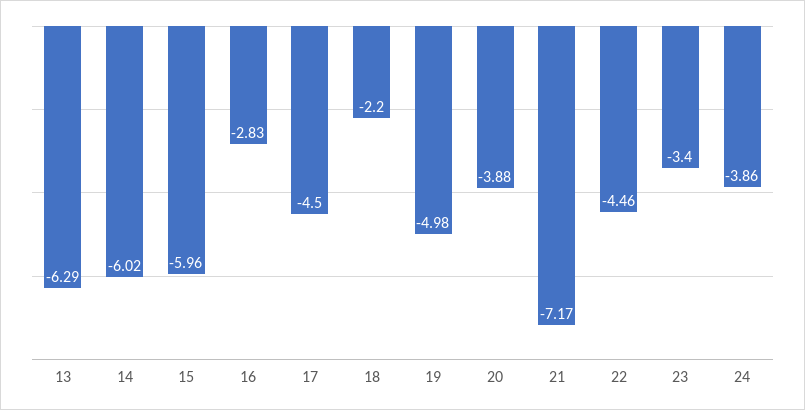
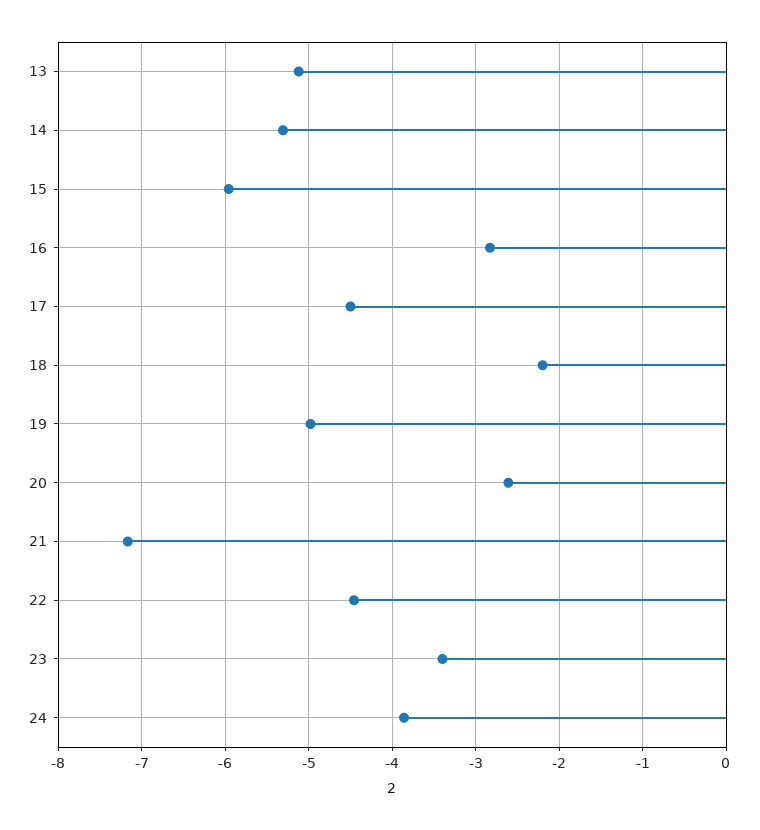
  {
-   "13": -6.29,
+   "13": -5.1,
-   "14": -6.02,
+   "14": -5.3,
    "15": -5.96,
    "16": -2.83,
    "17": -4.5,
    "18": -2.2,
    "19": -4.98,
-   "20": -3.88,
+   "20": -2.6,
    "21": -7.17,
    "22": -4.46,
    "23": -3.4,
    "24": -3.86
  }

